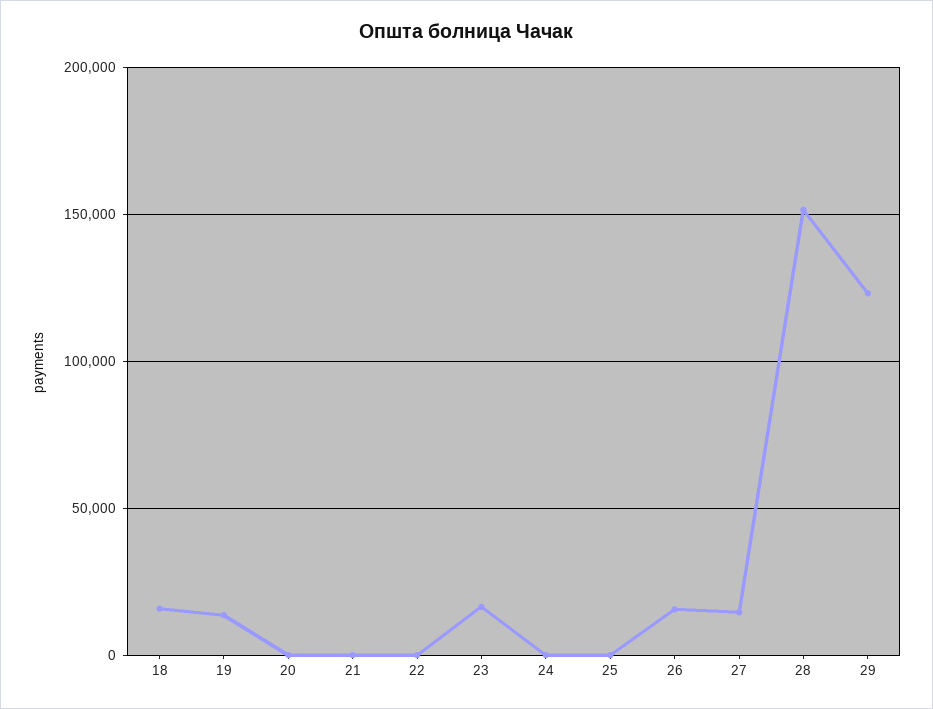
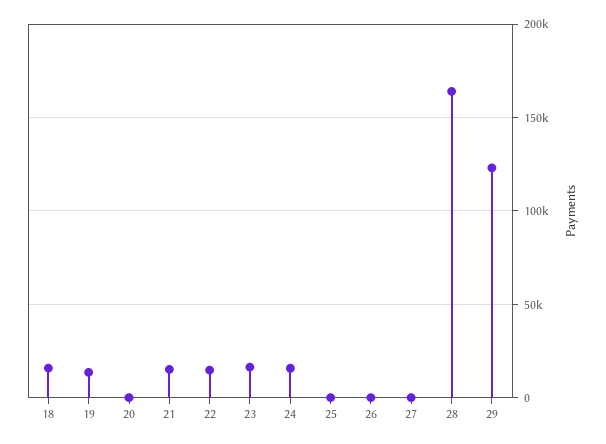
  {
    "18": 15000,
    "19": 15000,
    "20": 0,
-   "21": 0,
+   "21": 15000,
-   "22": 0,
+   "22": 15000,
    "23": 15000,
-   "24": 0,
+   "24": 15000,
    "25": 0,
-   "26": 15000,
+   "26": 0,
-   "27": 15000,
+   "27": 0,
-   "28": 150000,
+   "28": 165000,
    "29": 125000
  }

